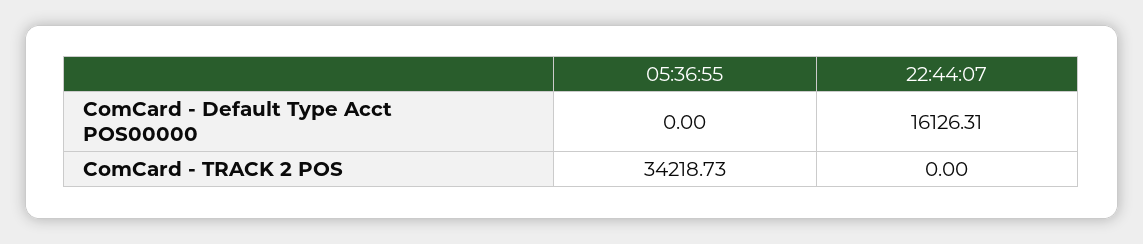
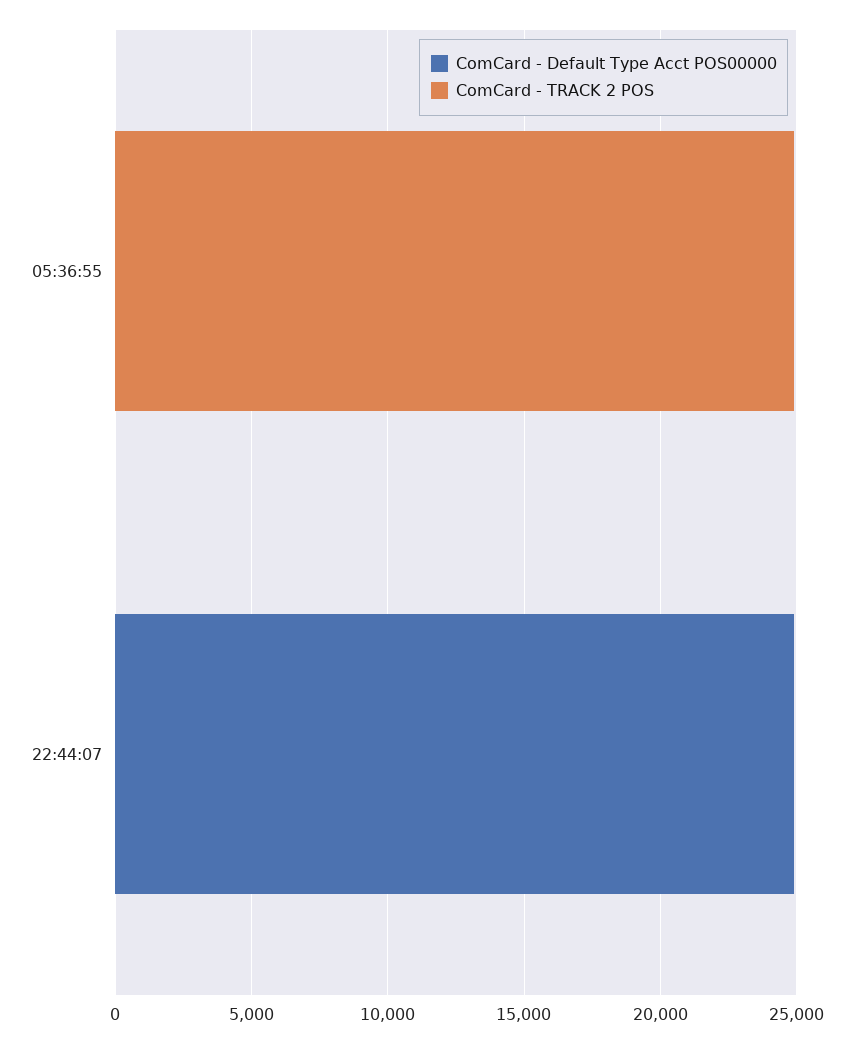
  {
    "ComCard - Default Type Acct POS00000": {
      "05:36:55": 0,
-     "22:44:07": 16126.31
+     "22:44:07": 25000
    },
    "ComCard - TRACK 2 POS": {
-     "05:36:55": 34218.73,
+     "05:36:55": 25000,
      "22:44:07": 0
    }
  }

